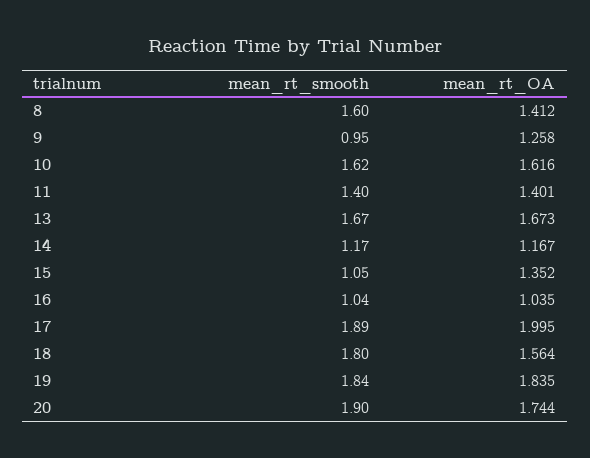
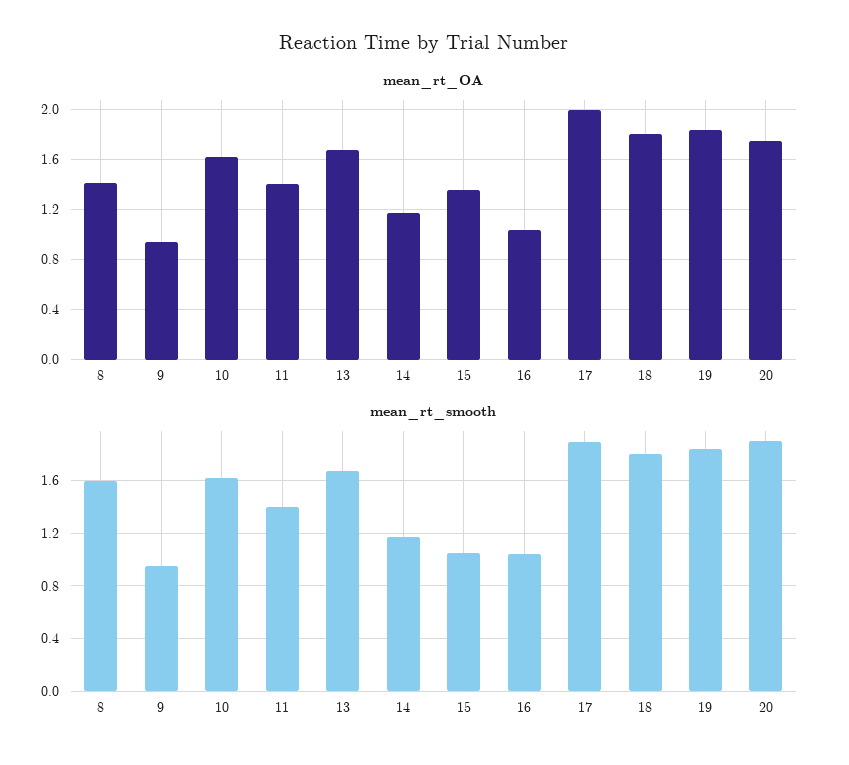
  {
    "mean_rt_smooth": {
      "8": 1.6,
      "9": 0.95,
      "10": 1.62,
      "11": 1.4,
      "13": 1.67,
      "14": 1.17,
      "15": 1.05,
      "16": 1.04,
      "17": 1.89,
      "18": 1.8,
      "19": 1.84,
      "20": 1.9
    },
    "mean_rt_OA": {
      "8": 1.412,
-     "9": 1.258,
+     "9": 0.95,
      "10": 1.616,
      "11": 1.401,
      "13": 1.673,
      "14": 1.167,
      "15": 1.352,
      "16": 1.035,
      "17": 1.995,
-     "18": 1.564,
+     "18": 1.8,
      "19": 1.835,
      "20": 1.744
    }
  }

